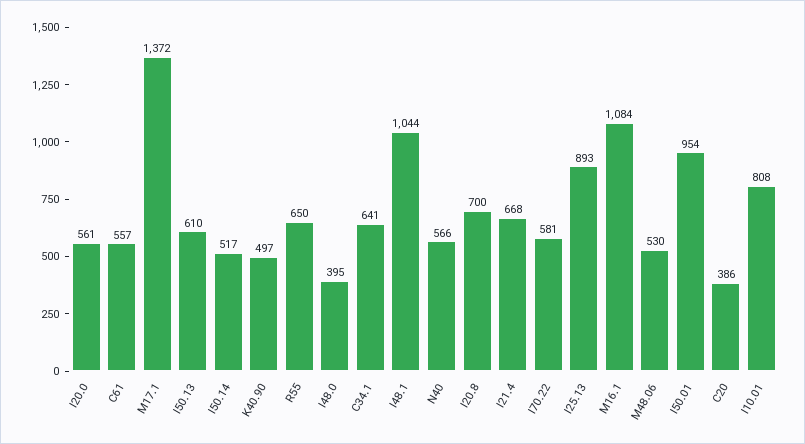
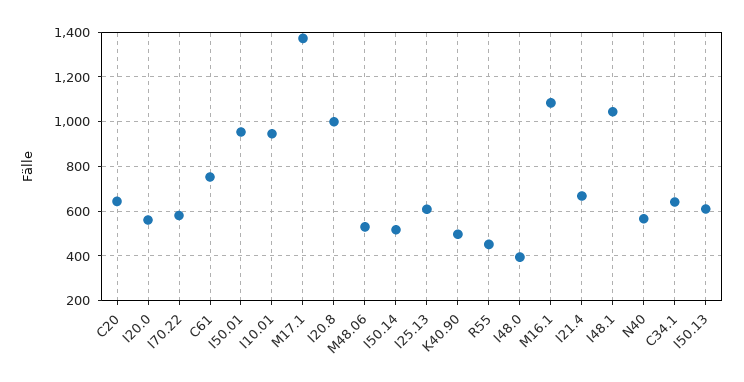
  {
    "I20.0": 561,
-   "C61": 557,
+   "C61": 750,
    "M17.1": 1372,
    "I50.13": 610,
    "I50.14": 517,
    "K40.90": 497,
-   "R55": 650,
+   "R55": 450,
    "I48.0": 395,
    "C34.1": 641,
    "I48.1": 1044,
    "N40": 566,
-   "I20.8": 700,
+   "I20.8": 1000,
    "I21.4": 668,
    "I70.22": 581,
-   "I25.13": 893,
+   "I25.13": 600,
    "M16.1": 1084,
    "M48.06": 530,
    "I50.01": 954,
-   "C20": 386,
+   "C20": 650,
-   "I10.01": 808
+   "I10.01": 950
  }

